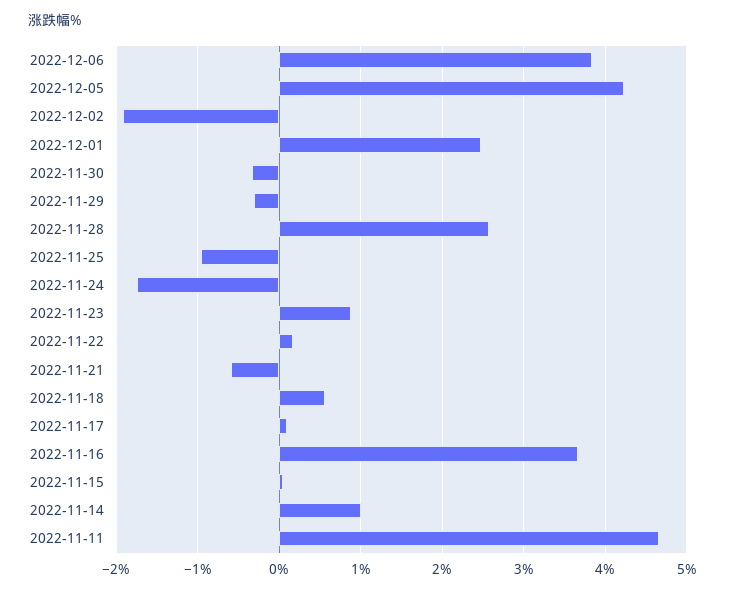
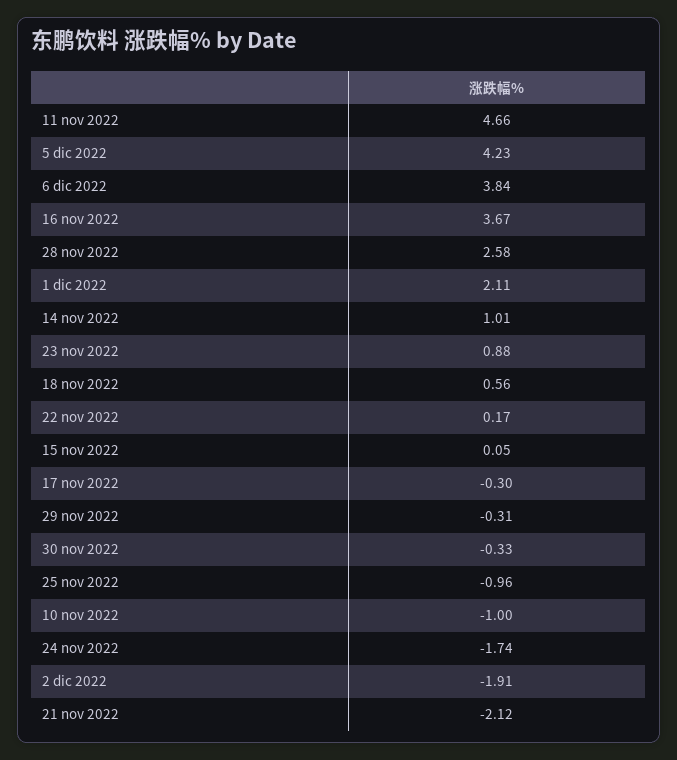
  {
    "2022-12-06": 3.84,
    "2022-12-05": 4.23,
    "2022-12-02": -1.91,
-   "2022-12-01": 2.5,
+   "2022-12-01": 2.11,
    "2022-11-30": -0.33,
    "2022-11-29": -0.31,
    "2022-11-28": 2.58,
    "2022-11-25": -0.96,
    "2022-11-24": -1.74,
    "2022-11-23": 0.88,
    "2022-11-22": 0.17,
-   "2022-11-21": -0.6,
+   "2022-11-21": -2.12,
    "2022-11-18": 0.56,
-   "2022-11-17": 0.1,
+   "2022-11-17": -0.3,
    "2022-11-16": 3.67,
    "2022-11-15": 0.05,
    "2022-11-14": 1.01,
-   "2022-11-11": 4.66
+   "2022-11-11": 4.66,
+   "10 nov 2022": -1
  }

